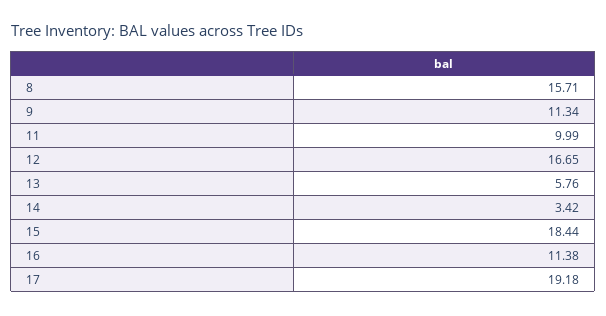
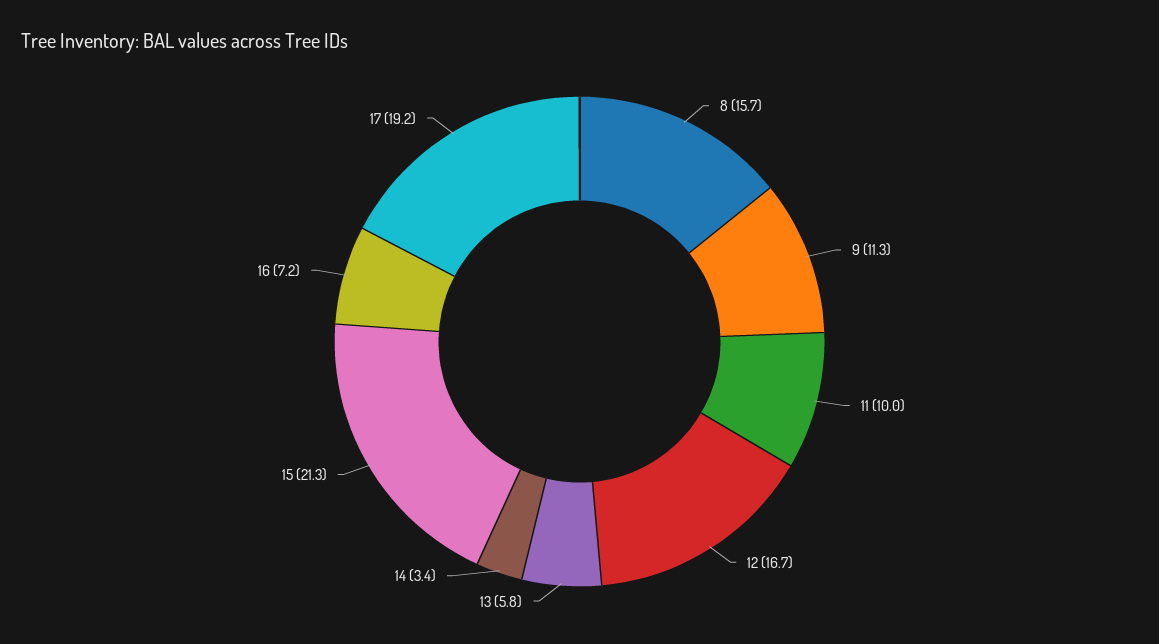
  {
    "8": 15.71,
    "9": 11.34,
    "11": 9.99,
    "12": 16.65,
    "13": 5.76,
    "14": 3.42,
-   "15": 18.44,
+   "15": 21.3,
-   "16": 11.38,
+   "16": 7.2,
    "17": 19.18
  }

